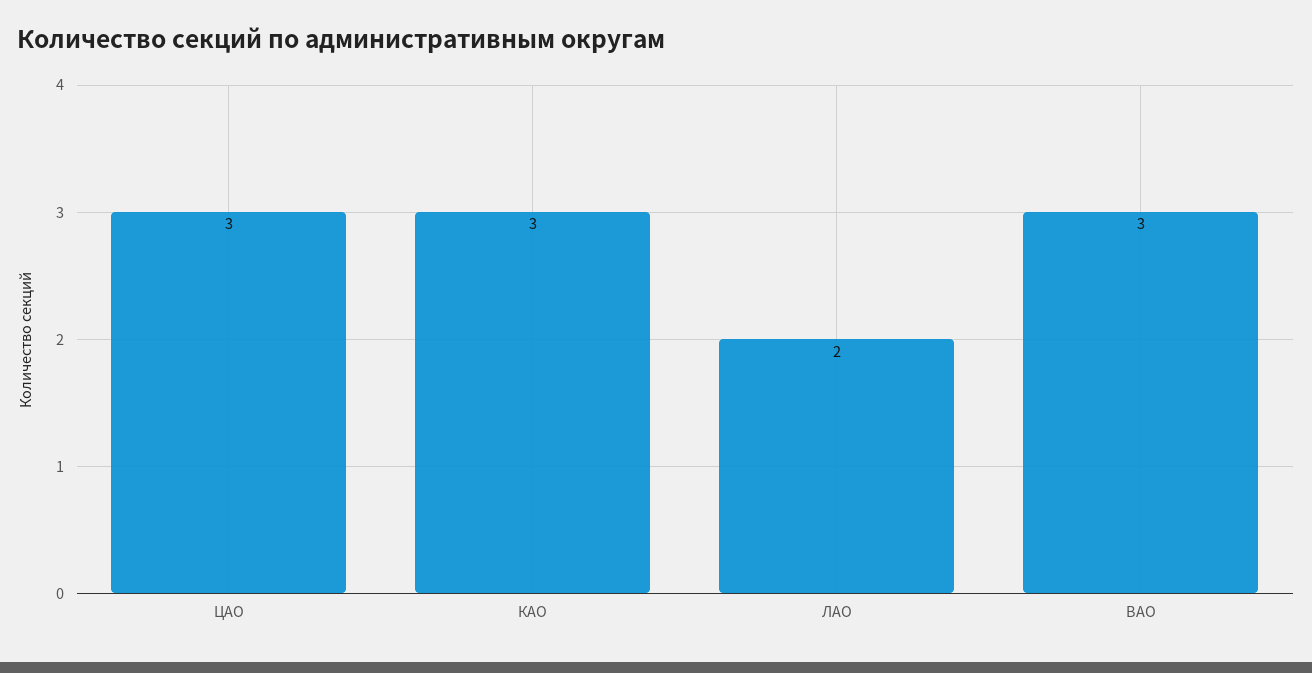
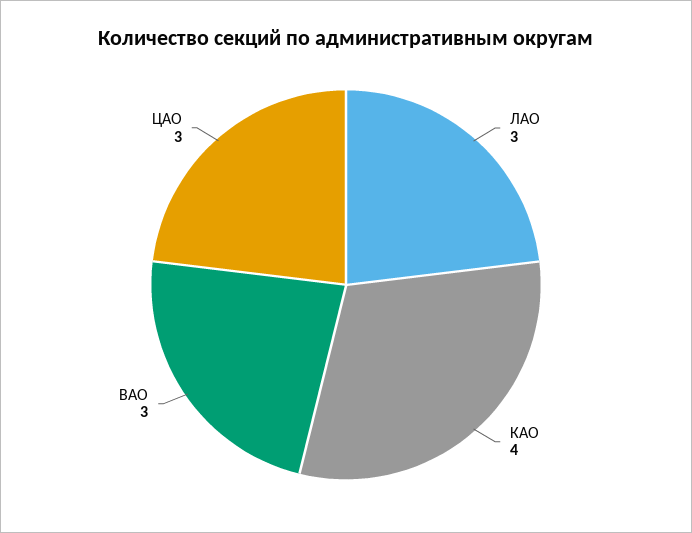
  {
    "ЦАО": 3,
-   "КАО": 3,
+   "КАО": 4,
-   "ЛАО": 2,
+   "ЛАО": 3,
    "ВАО": 3
  }

